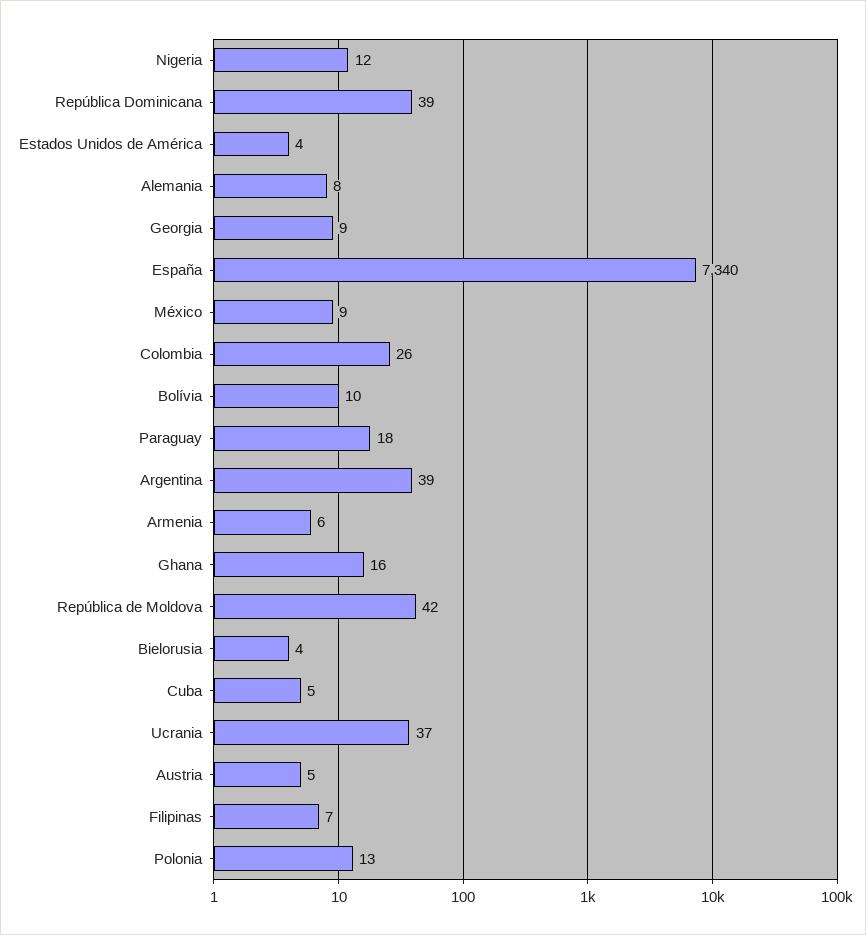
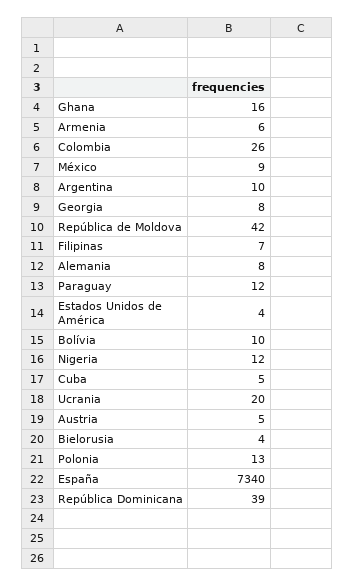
  {
    "Nigeria": 12,
    "República Dominicana": 39,
    "Estados Unidos de América": 4,
    "Alemania": 8,
-   "Georgia": 9,
+   "Georgia": 8,
    "España": 7340,
    "México": 9,
    "Colombia": 26,
    "Bolívia": 10,
-   "Paraguay": 18,
+   "Paraguay": 12,
-   "Argentina": 39,
+   "Argentina": 10,
    "Armenia": 6,
    "Ghana": 16,
    "República de Moldova": 42,
    "Bielorusia": 4,
    "Cuba": 5,
-   "Ucrania": 37,
+   "Ucrania": 20,
    "Austria": 5,
    "Filipinas": 7,
    "Polonia": 13
  }

